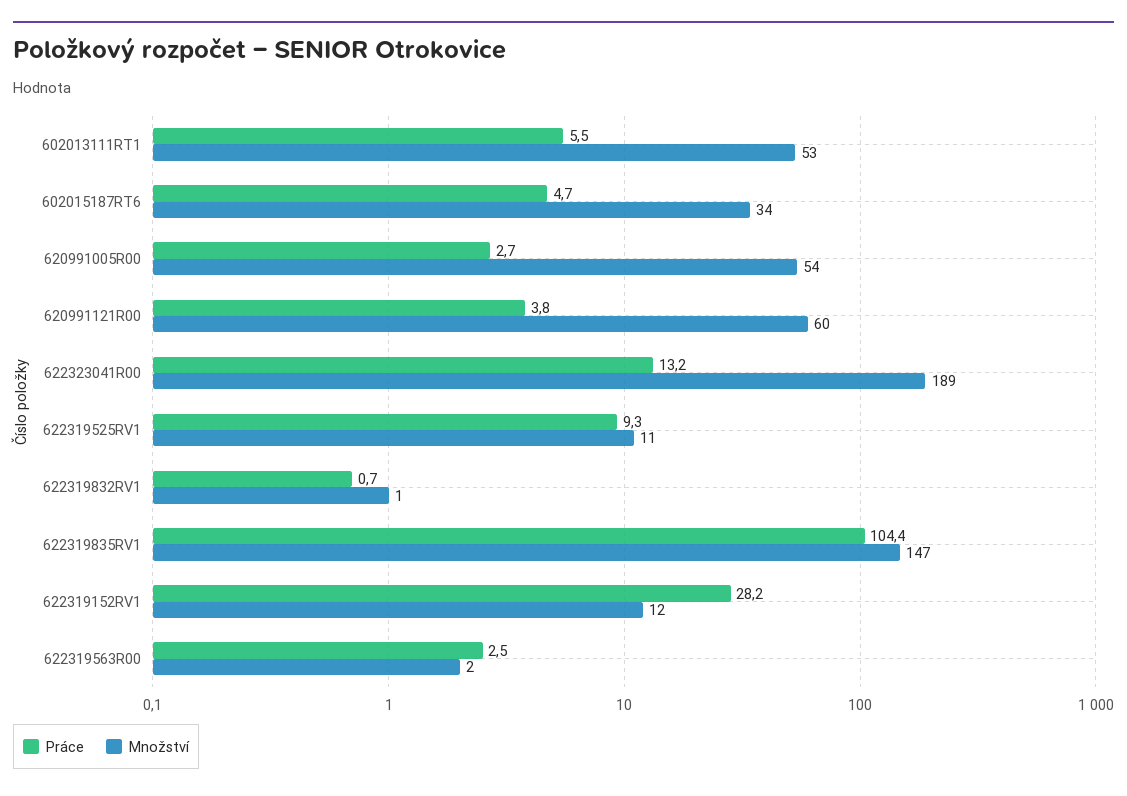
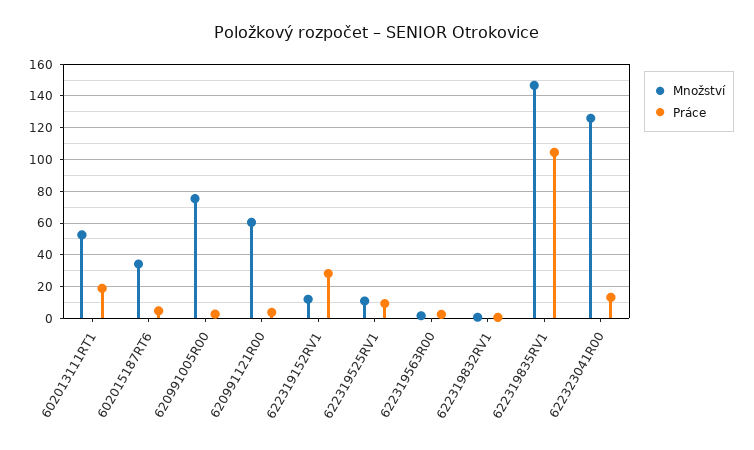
  {
    "Práce": {
-     "602013111RT1": 5.5,
+     "602013111RT1": 20,
      "602015187RT6": 4.7,
      "620991005R00": 2.7,
      "620991121R00": 3.8,
      "622323041R00": 13.2,
      "622319525RV1": 9.3,
      "622319832RV1": 0.7,
      "622319835RV1": 104.4,
      "622319152RV1": 28.2,
      "622319563R00": 2.5
    },
    "Množství": {
      "602013111RT1": 53,
      "602015187RT6": 34,
-     "620991005R00": 54,
+     "620991005R00": 75,
      "620991121R00": 60,
-     "622323041R00": 189,
+     "622323041R00": 125,
      "622319525RV1": 11,
      "622319832RV1": 1,
      "622319835RV1": 147,
      "622319152RV1": 12,
      "622319563R00": 2
    }
  }

